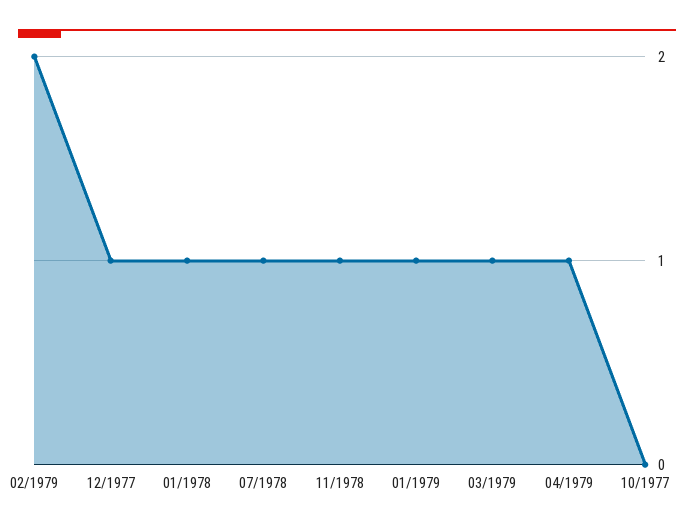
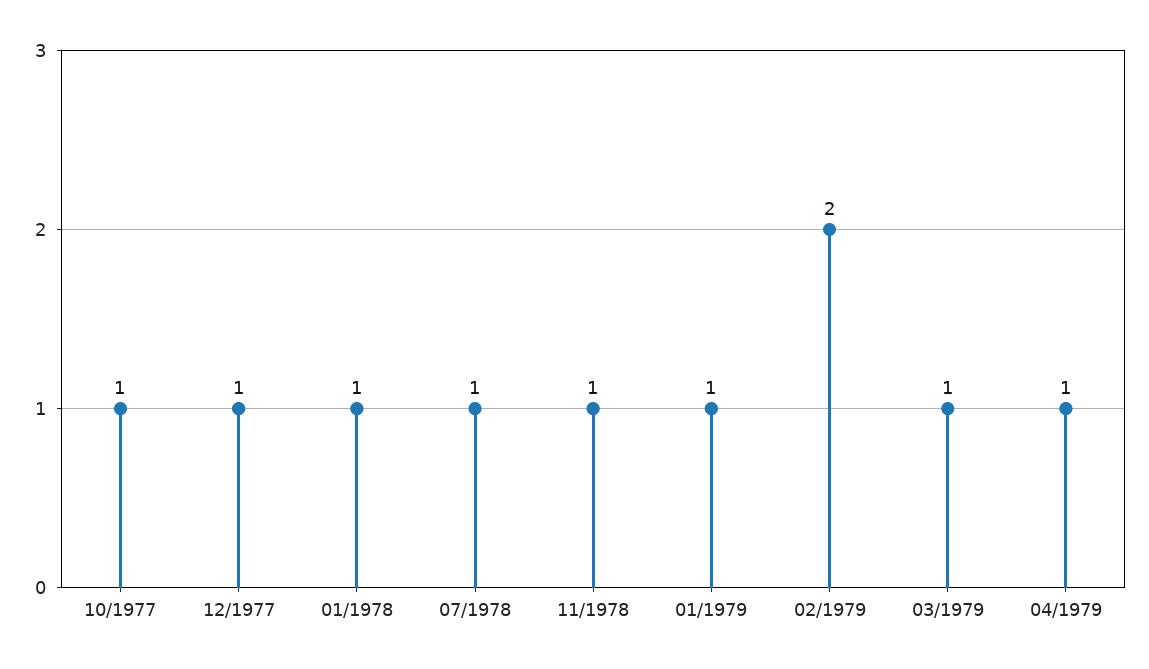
  {
    "02/1979": 2,
    "12/1977": 1,
    "01/1978": 1,
    "07/1978": 1,
    "11/1978": 1,
    "01/1979": 1,
    "03/1979": 1,
    "04/1979": 1,
-   "10/1977": 0
+   "10/1977": 1
  }

